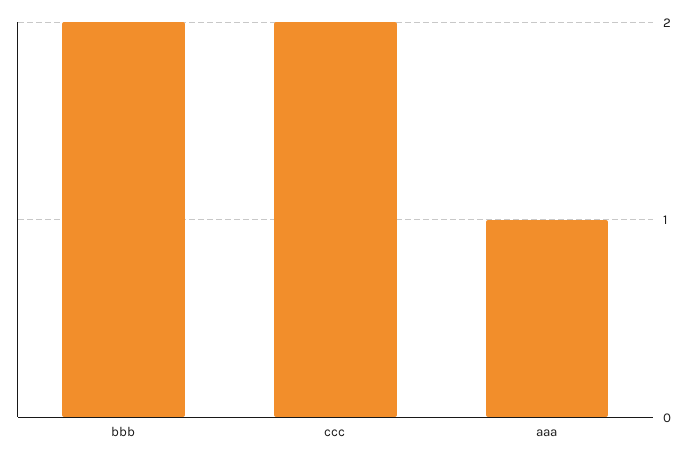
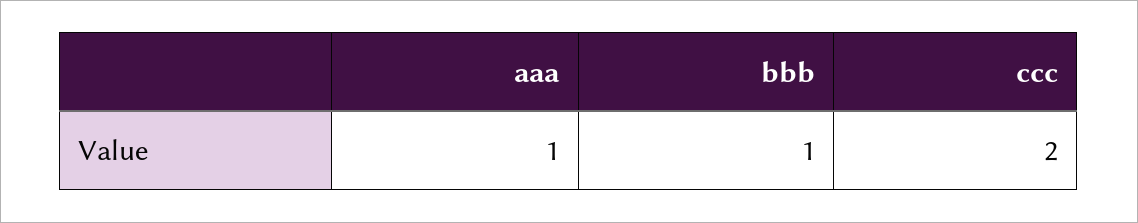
  {
-   "bbb": 2,
+   "bbb": 1,
    "ccc": 2,
    "aaa": 1
  }

